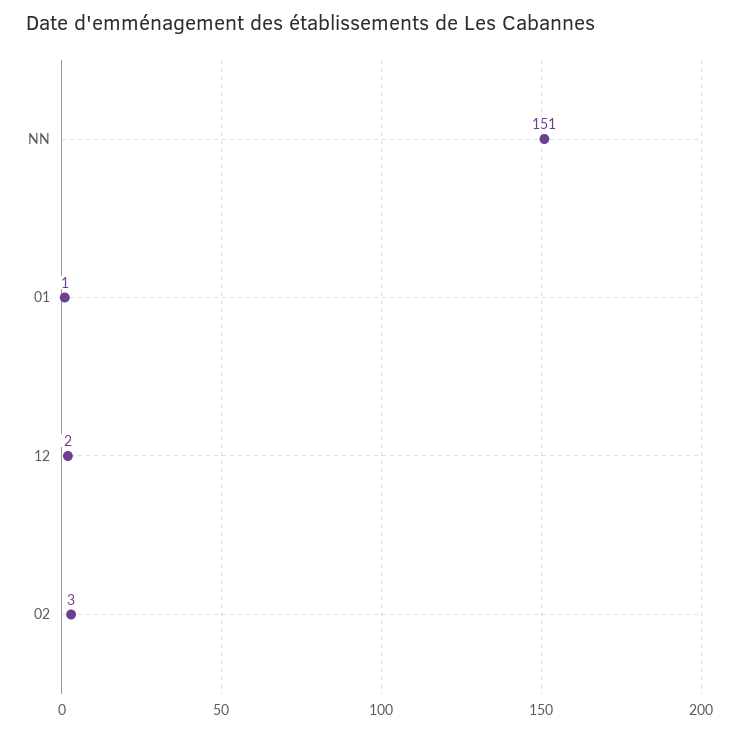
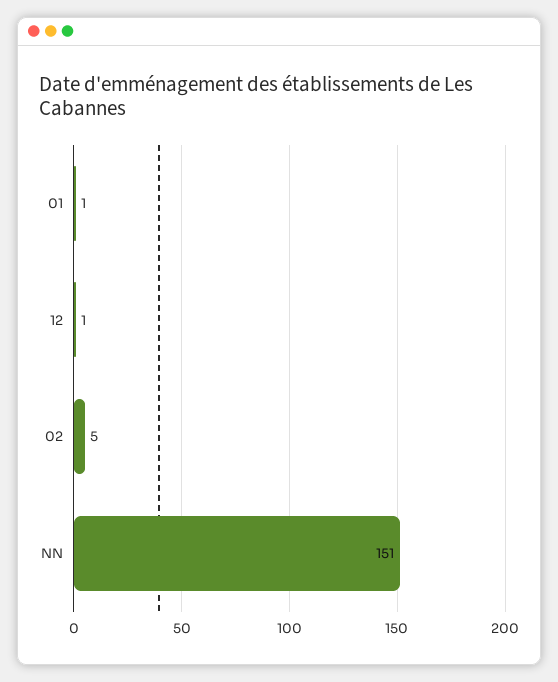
  {
    "NN": 151,
    "01": 1,
-   "12": 2,
+   "12": 1,
-   "02": 3
+   "02": 5
  }

